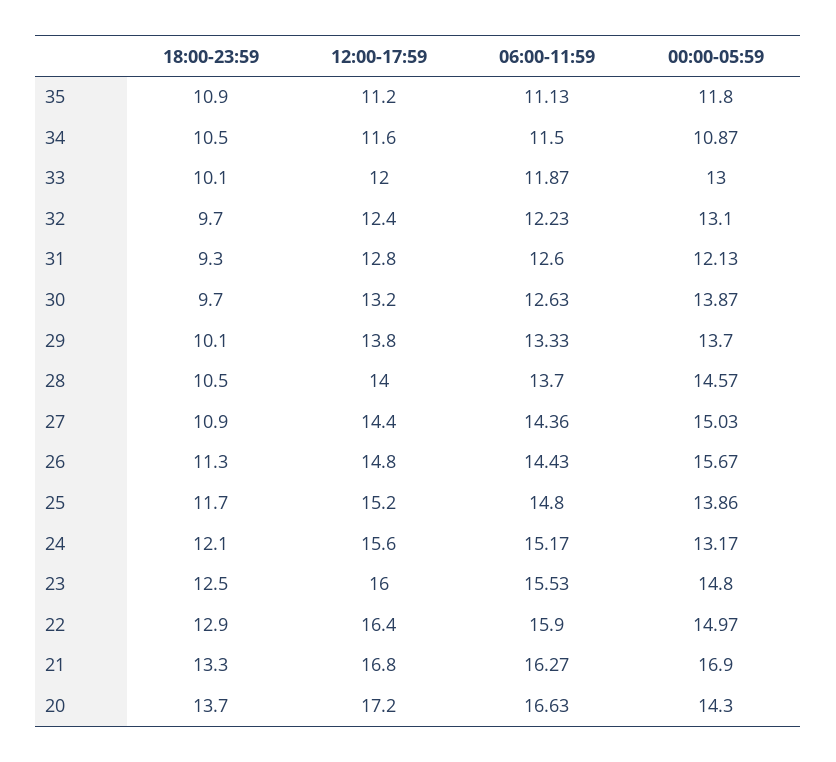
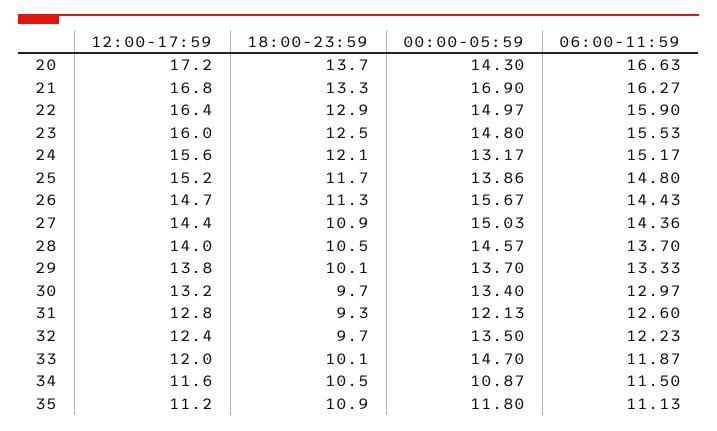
  {
    "18:00-23:59": {
      "35": 10.9,
      "34": 10.5,
      "33": 10.1,
      "32": 9.7,
      "31": 9.3,
      "30": 9.7,
      "29": 10.1,
      "28": 10.5,
      "27": 10.9,
      "26": 11.3,
      "25": 11.7,
      "24": 12.1,
      "23": 12.5,
      "22": 12.9,
      "21": 13.3,
      "20": 13.7
    },
    "12:00-17:59": {
      "35": 11.2,
      "34": 11.6,
      "33": 12,
      "32": 12.4,
      "31": 12.8,
      "30": 13.2,
      "29": 13.8,
      "28": 14,
      "27": 14.4,
-     "26": 14.8,
+     "26": 14.7,
      "25": 15.2,
      "24": 15.6,
      "23": 16,
      "22": 16.4,
      "21": 16.8,
      "20": 17.2
    },
    "06:00-11:59": {
      "35": 11.13,
      "34": 11.5,
      "33": 11.87,
      "32": 12.23,
      "31": 12.6,
-     "30": 12.63,
+     "30": 12.97,
      "29": 13.33,
      "28": 13.7,
      "27": 14.36,
      "26": 14.43,
      "25": 14.8,
      "24": 15.17,
      "23": 15.53,
      "22": 15.9,
      "21": 16.27,
      "20": 16.63
    },
    "00:00-05:59": {
      "35": 11.8,
      "34": 10.87,
-     "33": 13,
+     "33": 14.7,
-     "32": 13.1,
+     "32": 13.5,
      "31": 12.13,
-     "30": 13.87,
+     "30": 13.4,
      "29": 13.7,
      "28": 14.57,
      "27": 15.03,
      "26": 15.67,
      "25": 13.86,
      "24": 13.17,
      "23": 14.8,
      "22": 14.97,
      "21": 16.9,
      "20": 14.3
    }
  }

